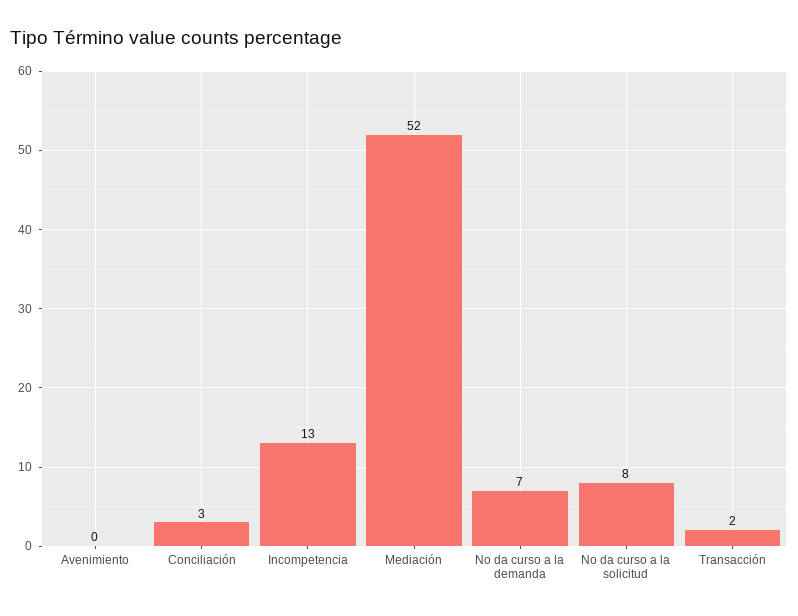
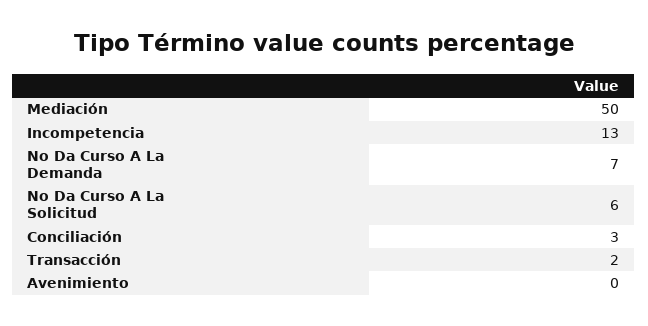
  {
    "Avenimiento": 0,
    "Conciliación": 3,
    "Incompetencia": 13,
-   "Mediación": 52,
+   "Mediación": 50,
    "No da curso a la demanda": 7,
-   "No da curso a la solicitud": 8,
+   "No da curso a la solicitud": 6,
    "Transacción": 2
  }

